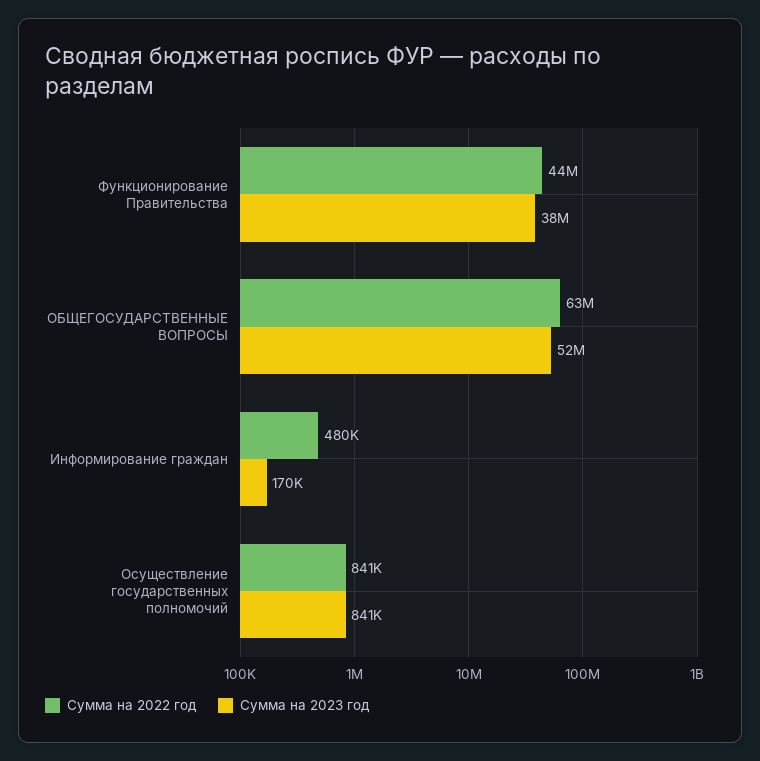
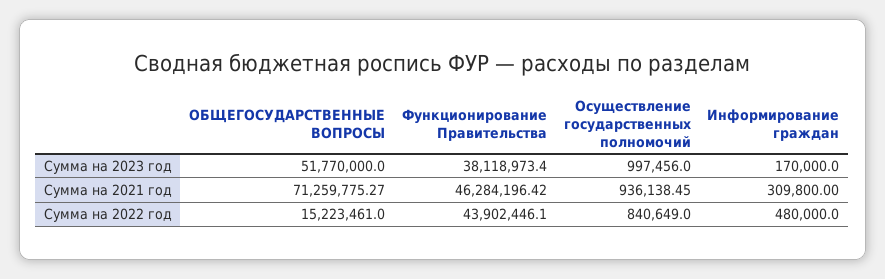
  {
    "Сумма на 2022 год": {
      "Функционирование Правительства": 43902446.1,
-     "ОБЩЕГОСУДАРСТВЕННЫЕ ВОПРОСЫ": 63000000,
+     "ОБЩЕГОСУДАРСТВЕННЫЕ ВОПРОСЫ": 15223461,
      "Информирование граждан": 480000,
      "Осуществление государственных полномочий": 840649
    },
    "Сумма на 2023 год": {
      "Функционирование Правительства": 38118973.4,
      "ОБЩЕГОСУДАРСТВЕННЫЕ ВОПРОСЫ": 51770000,
      "Информирование граждан": 170000,
-     "Осуществление государственных полномочий": 841000
+     "Осуществление государственных полномочий": 997456
-   }
+   },
+   "Сумма на 2021 год": {
+     "ОБЩЕГОСУДАРСТВЕННЫЕ ВОПРОСЫ": 71259775.27,
+     "Функционирование Правительства": 46284196.42,
+     "Осуществление государственных полномочий": 936138.45,
+     "Информирование граждан": 309800
+   }
  }

